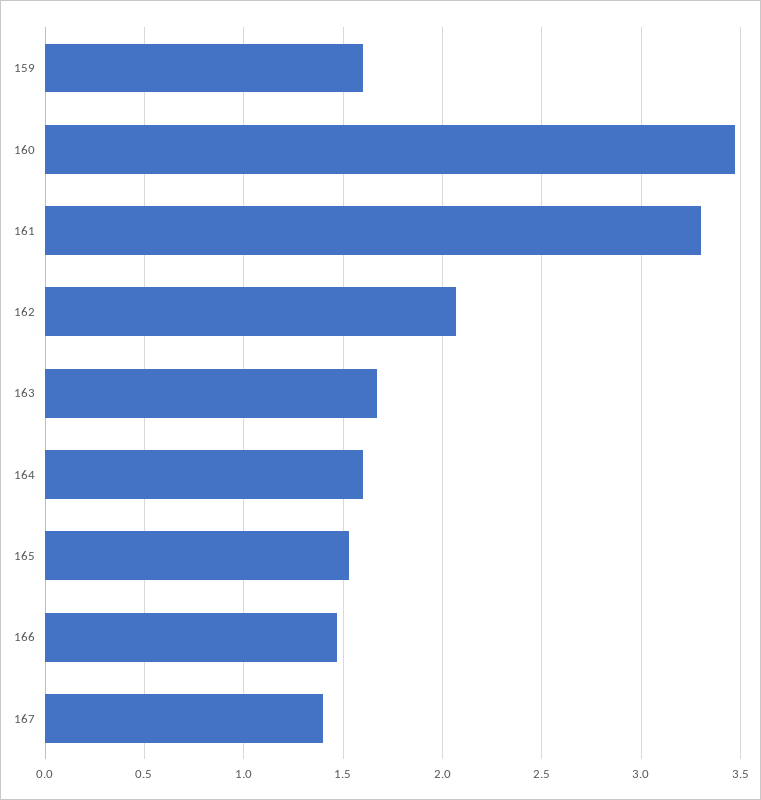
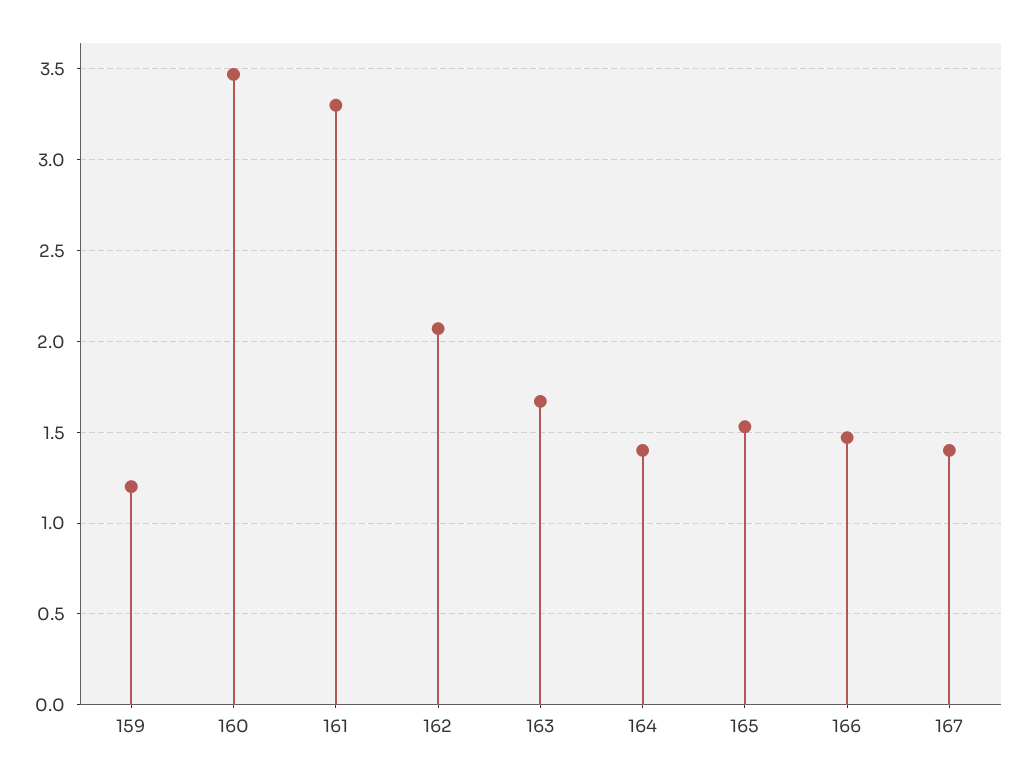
  {
-   "159": 1.6,
+   "159": 1.2,
    "160": 3.45,
    "161": 3.3,
    "162": 2.05,
    "163": 1.65,
-   "164": 1.6,
+   "164": 1.4,
    "165": 1.55,
    "166": 1.45,
    "167": 1.4
  }

